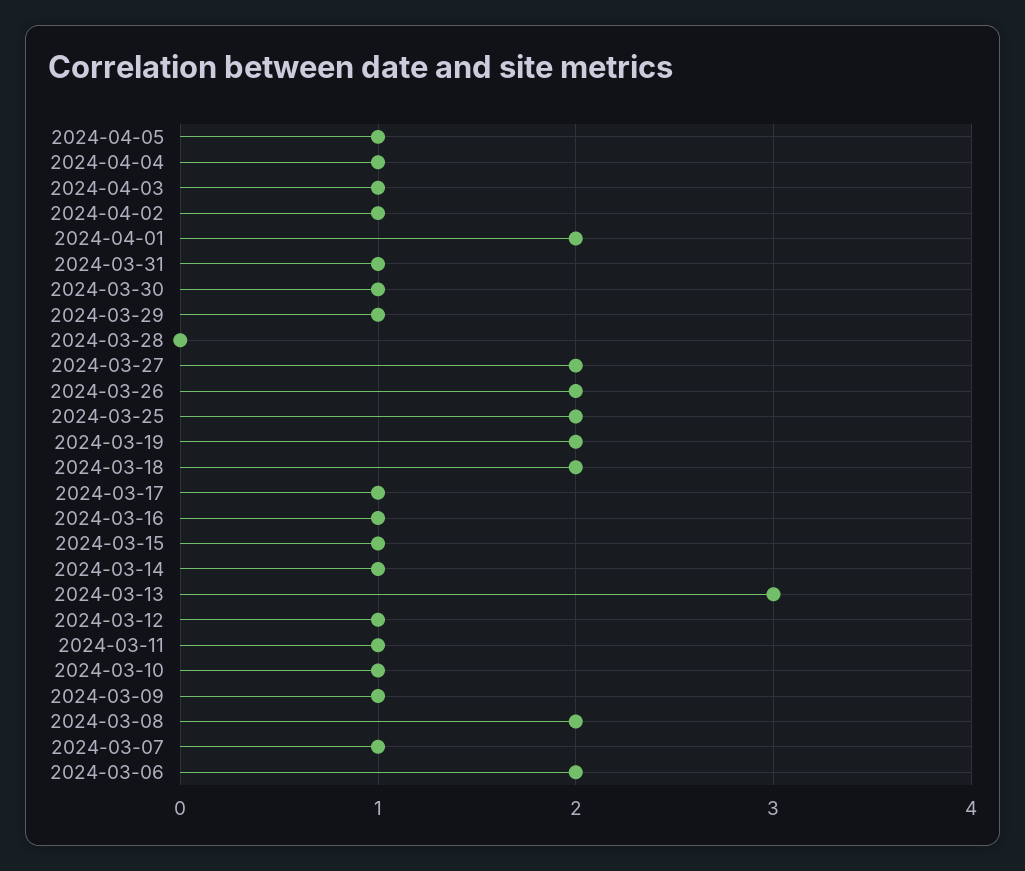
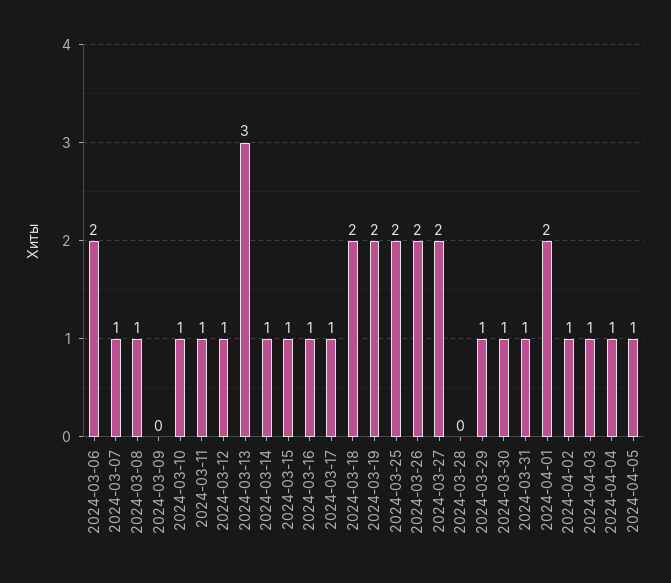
  {
    "2024-04-05": 1,
    "2024-04-04": 1,
    "2024-04-03": 1,
    "2024-04-02": 1,
    "2024-04-01": 2,
    "2024-03-31": 1,
    "2024-03-30": 1,
    "2024-03-29": 1,
    "2024-03-28": 0,
    "2024-03-27": 2,
    "2024-03-26": 2,
    "2024-03-25": 2,
    "2024-03-19": 2,
    "2024-03-18": 2,
    "2024-03-17": 1,
    "2024-03-16": 1,
    "2024-03-15": 1,
    "2024-03-14": 1,
    "2024-03-13": 3,
    "2024-03-12": 1,
    "2024-03-11": 1,
    "2024-03-10": 1,
-   "2024-03-09": 1,
+   "2024-03-09": 0,
-   "2024-03-08": 2,
+   "2024-03-08": 1,
    "2024-03-07": 1,
    "2024-03-06": 2
  }

